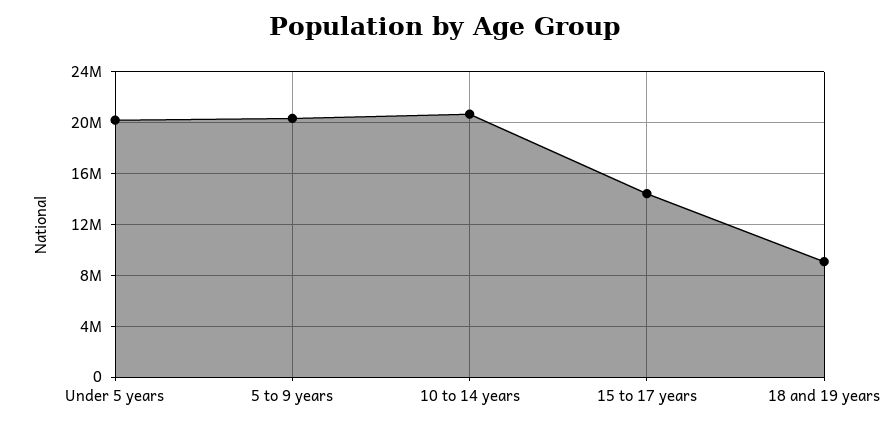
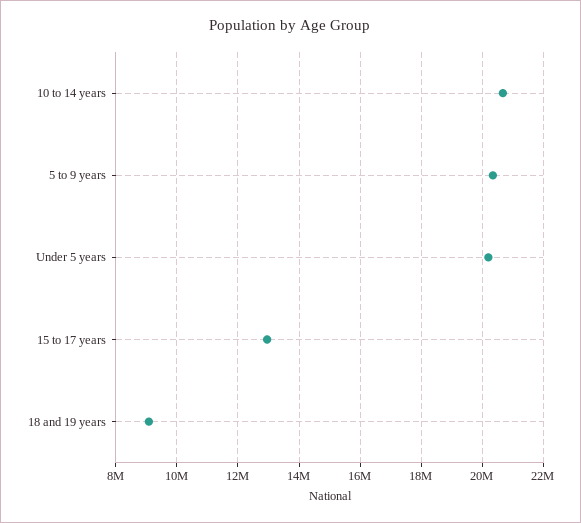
  {
    "Under 5 years": 20200000,
    "5 to 9 years": 20400000,
    "10 to 14 years": 20600000,
-   "15 to 17 years": 14500000,
+   "15 to 17 years": 13000000,
    "18 and 19 years": 9000000
  }

